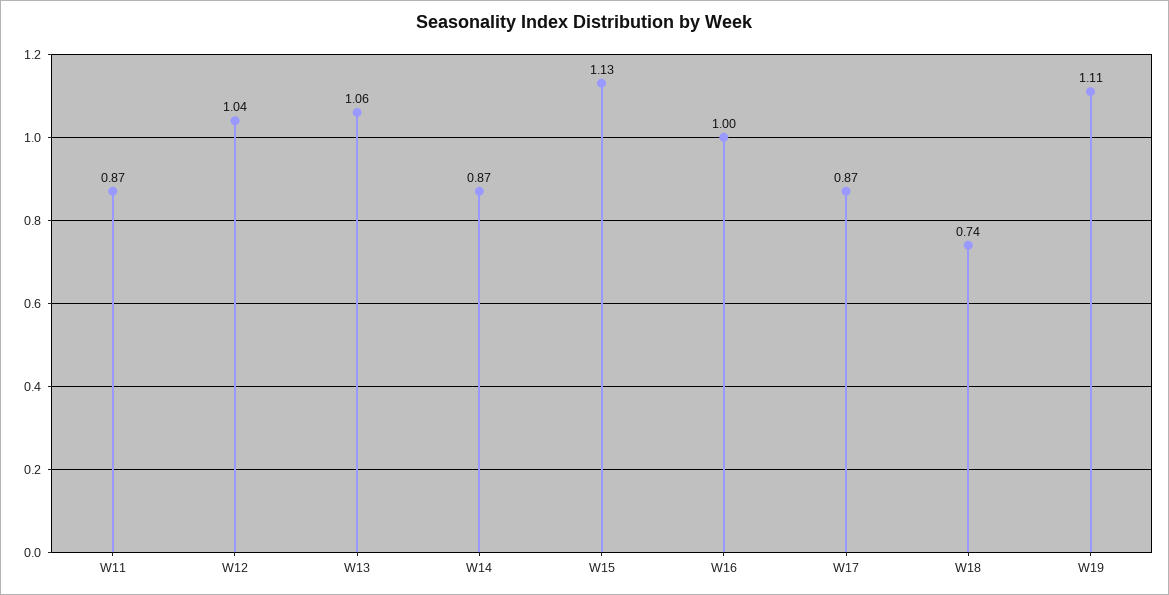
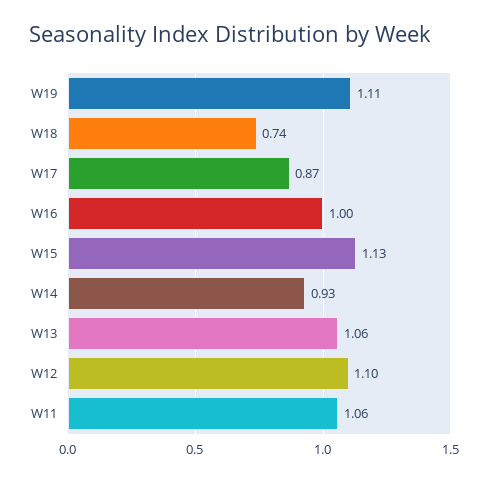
  {
-   "W11": 0.87,
+   "W11": 1.06,
-   "W12": 1.04,
+   "W12": 1.1,
    "W13": 1.06,
-   "W14": 0.87,
+   "W14": 0.93,
    "W15": 1.13,
    "W16": 1,
    "W17": 0.87,
    "W18": 0.74,
    "W19": 1.11
  }

